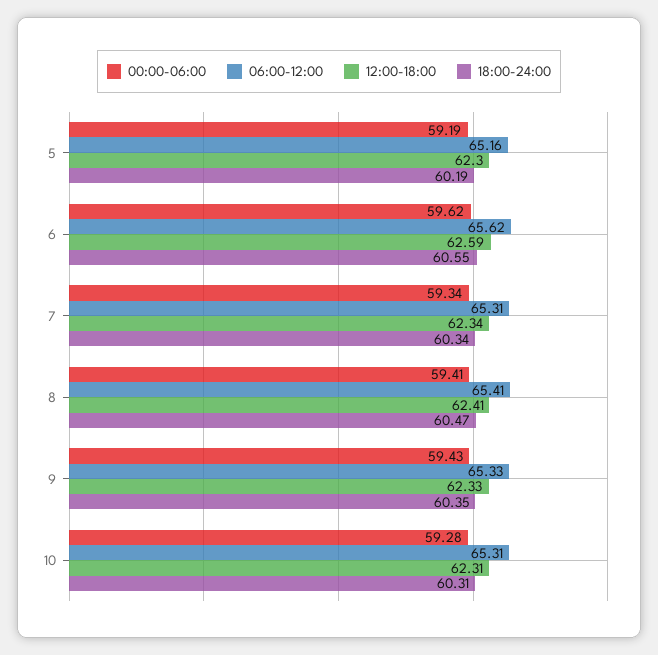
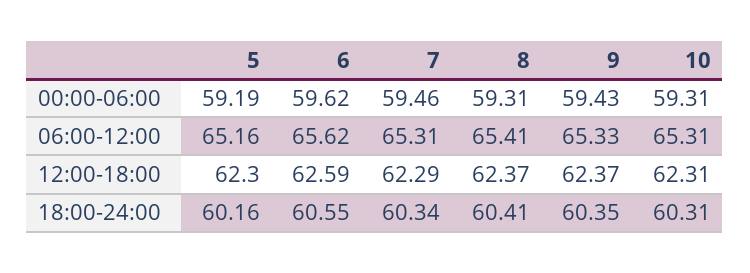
  {
    "00:00-06:00": {
      "5": 59.19,
      "6": 59.62,
-     "7": 59.34,
+     "7": 59.46,
-     "8": 59.41,
+     "8": 59.31,
      "9": 59.43,
-     "10": 59.28
+     "10": 59.31
    },
    "06:00-12:00": {
      "5": 65.16,
      "6": 65.62,
      "7": 65.31,
      "8": 65.41,
      "9": 65.33,
      "10": 65.31
    },
    "12:00-18:00": {
      "5": 62.3,
      "6": 62.59,
-     "7": 62.34,
+     "7": 62.29,
-     "8": 62.41,
+     "8": 62.37,
-     "9": 62.33,
+     "9": 62.37,
      "10": 62.31
    },
    "18:00-24:00": {
-     "5": 60.19,
+     "5": 60.16,
      "6": 60.55,
      "7": 60.34,
-     "8": 60.47,
+     "8": 60.41,
      "9": 60.35,
      "10": 60.31
    }
  }

